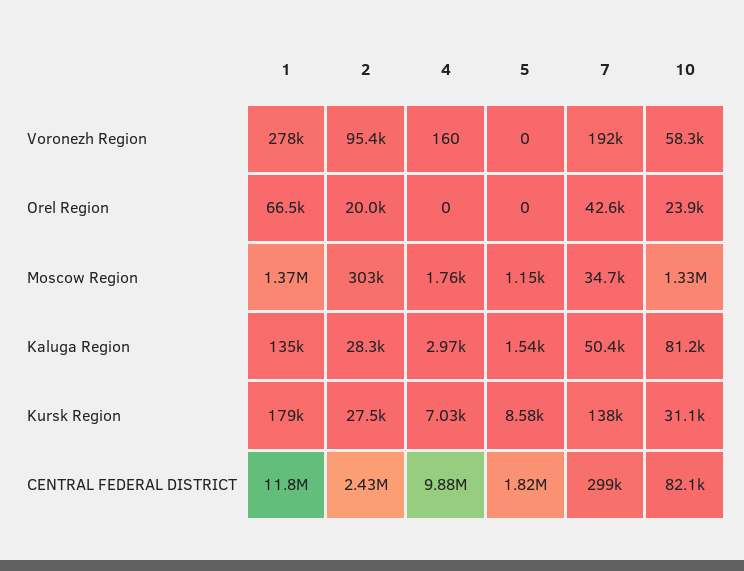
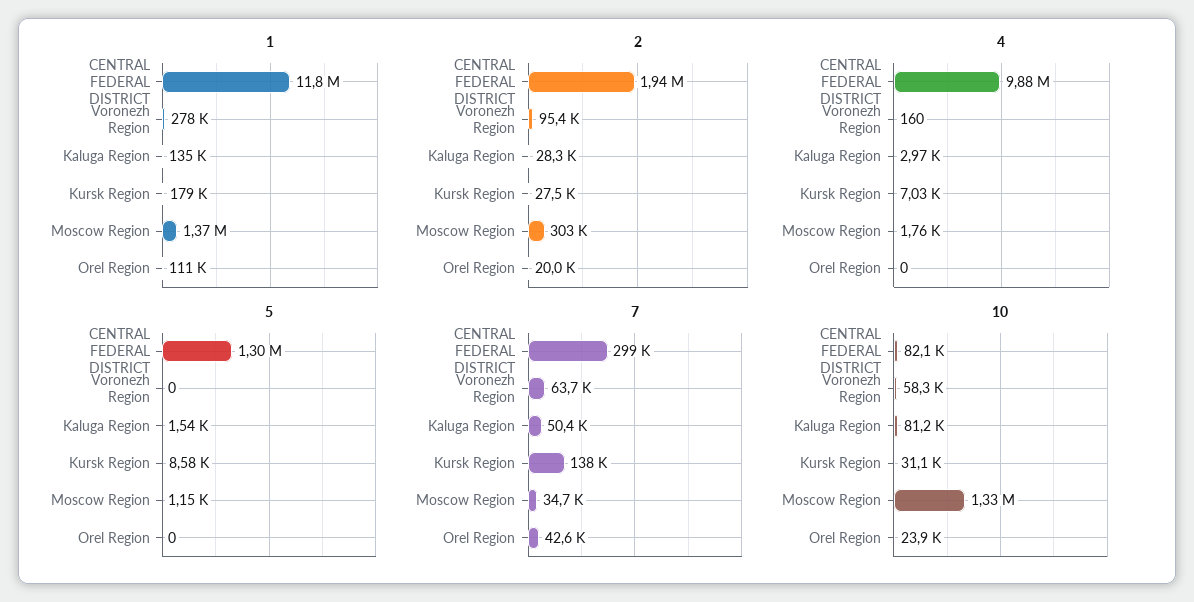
  {
    "1": {
      "Voronezh Region": 278000,
-     "Orel Region": 66500,
+     "Orel Region": 111000,
      "Moscow Region": 1370000,
      "Kaluga Region": 135000,
      "Kursk Region": 179000,
      "CENTRAL FEDERAL DISTRICT": 11800000
    },
    "2": {
      "Voronezh Region": 95400,
      "Orel Region": 20000,
      "Moscow Region": 303000,
      "Kaluga Region": 28300,
      "Kursk Region": 27500,
-     "CENTRAL FEDERAL DISTRICT": 2430000
+     "CENTRAL FEDERAL DISTRICT": 1940000
    },
    "4": {
      "Voronezh Region": 160,
      "Orel Region": 0,
      "Moscow Region": 1760,
      "Kaluga Region": 2970,
      "Kursk Region": 7030,
      "CENTRAL FEDERAL DISTRICT": 9880000
    },
    "5": {
      "Voronezh Region": 0,
      "Orel Region": 0,
      "Moscow Region": 1150,
      "Kaluga Region": 1540,
      "Kursk Region": 8580,
-     "CENTRAL FEDERAL DISTRICT": 1820000
+     "CENTRAL FEDERAL DISTRICT": 1300000
    },
    "7": {
-     "Voronezh Region": 192000,
+     "Voronezh Region": 63700,
      "Orel Region": 42600,
      "Moscow Region": 34700,
      "Kaluga Region": 50400,
      "Kursk Region": 138000,
      "CENTRAL FEDERAL DISTRICT": 299000
    },
    "10": {
      "Voronezh Region": 58300,
      "Orel Region": 23900,
      "Moscow Region": 1330000,
      "Kaluga Region": 81200,
      "Kursk Region": 31100,
      "CENTRAL FEDERAL DISTRICT": 82100
    }
  }

